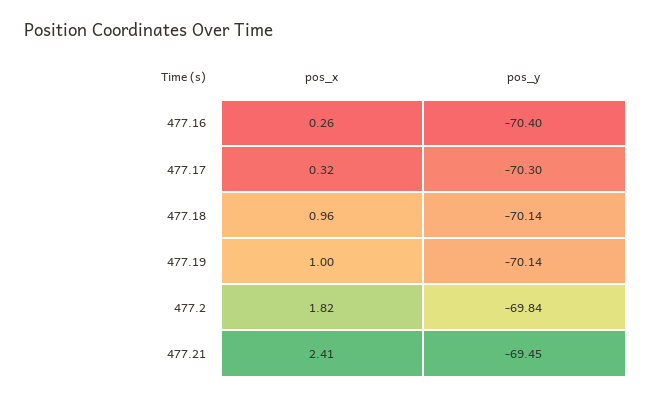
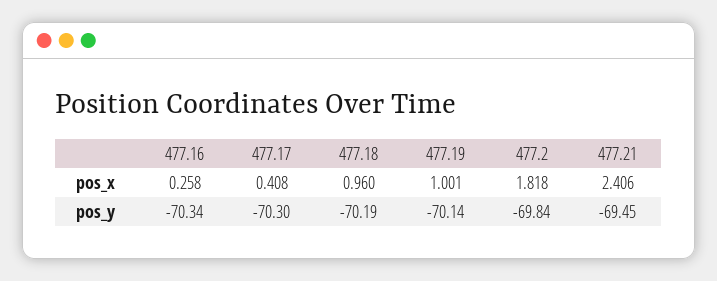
  {
    "pos_x": {
      "477.16": 0.258,
-     "477.17": 0.32,
+     "477.17": 0.408,
      "477.18": 0.96,
      "477.19": 1.001,
      "477.2": 1.818,
      "477.21": 2.406
    },
    "pos_y": {
-     "477.16": -70.4,
+     "477.16": -70.34,
      "477.17": -70.3,
-     "477.18": -70.14,
+     "477.18": -70.19,
      "477.19": -70.14,
      "477.2": -69.84,
      "477.21": -69.45
    }
  }

